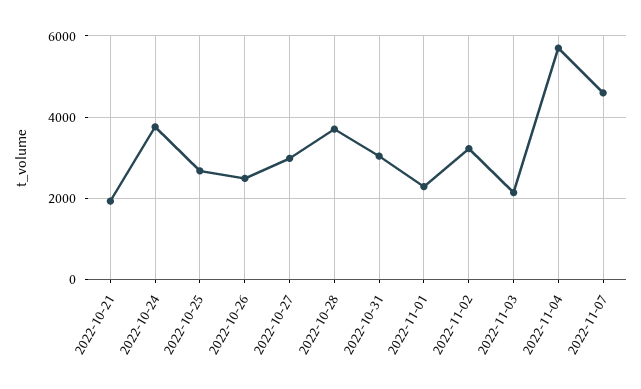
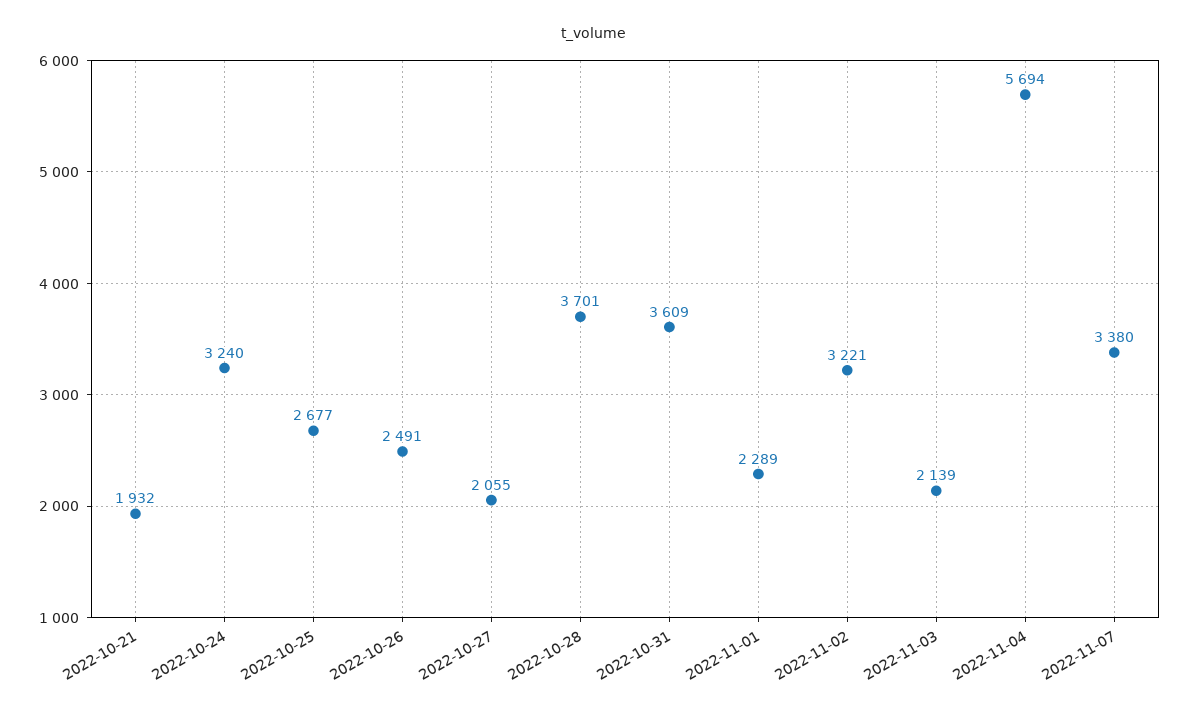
  {
    "2022-10-21": 1932,
-   "2022-10-24": 3800,
+   "2022-10-24": 3240,
    "2022-10-25": 2677,
    "2022-10-26": 2491,
-   "2022-10-27": 3000,
+   "2022-10-27": 2055,
    "2022-10-28": 3701,
-   "2022-10-31": 3000,
+   "2022-10-31": 3609,
    "2022-11-01": 2289,
    "2022-11-02": 3221,
    "2022-11-03": 2139,
    "2022-11-04": 5694,
-   "2022-11-07": 4600
+   "2022-11-07": 3380
  }

